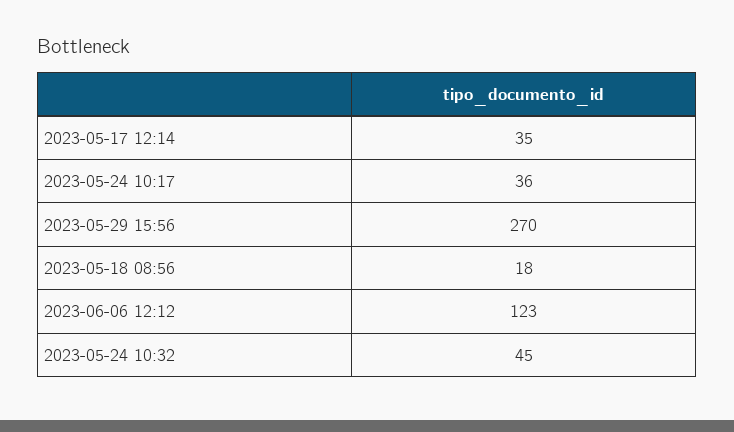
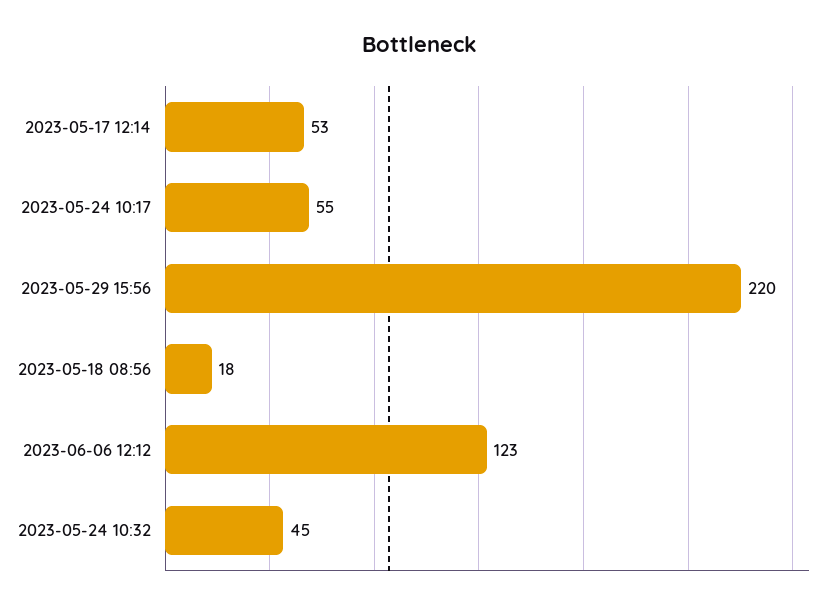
  {
-   "2023-05-17 12:14": 35,
+   "2023-05-17 12:14": 53,
-   "2023-05-24 10:17": 36,
+   "2023-05-24 10:17": 55,
-   "2023-05-29 15:56": 270,
+   "2023-05-29 15:56": 220,
    "2023-05-18 08:56": 18,
    "2023-06-06 12:12": 123,
    "2023-05-24 10:32": 45
  }

